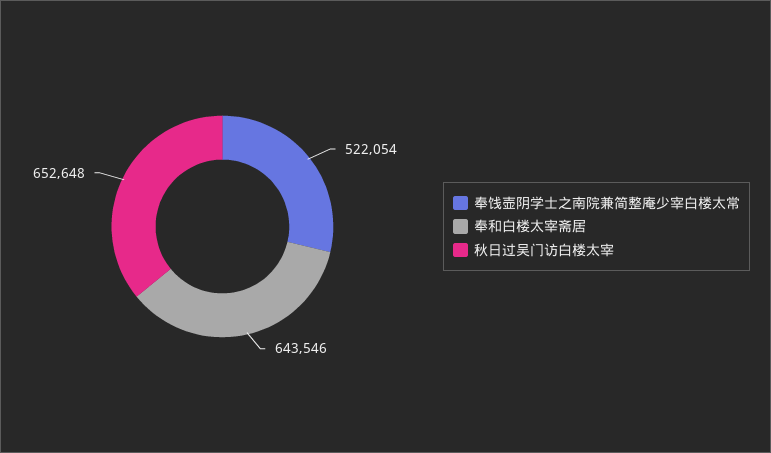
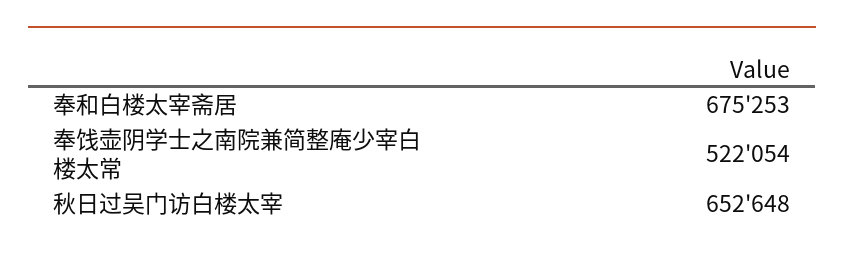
  {
    "奉饯壶阴学士之南院兼简整庵少宰白楼太常": 522054,
-   "奉和白楼太宰斋居": 643546,
+   "奉和白楼太宰斋居": 675253,
    "秋日过吴门访白楼太宰": 652648
  }

